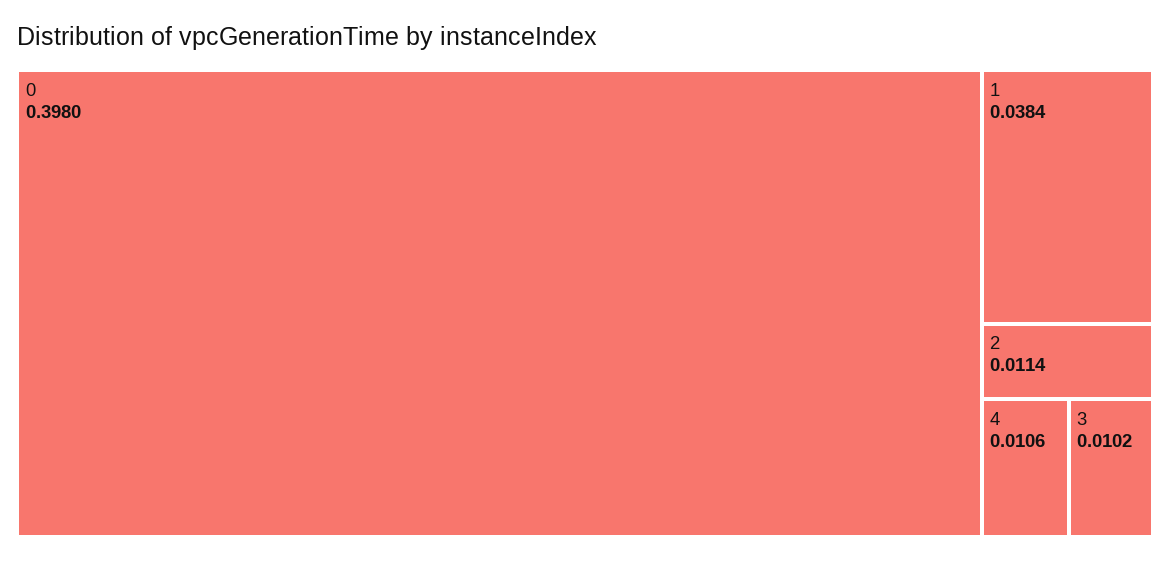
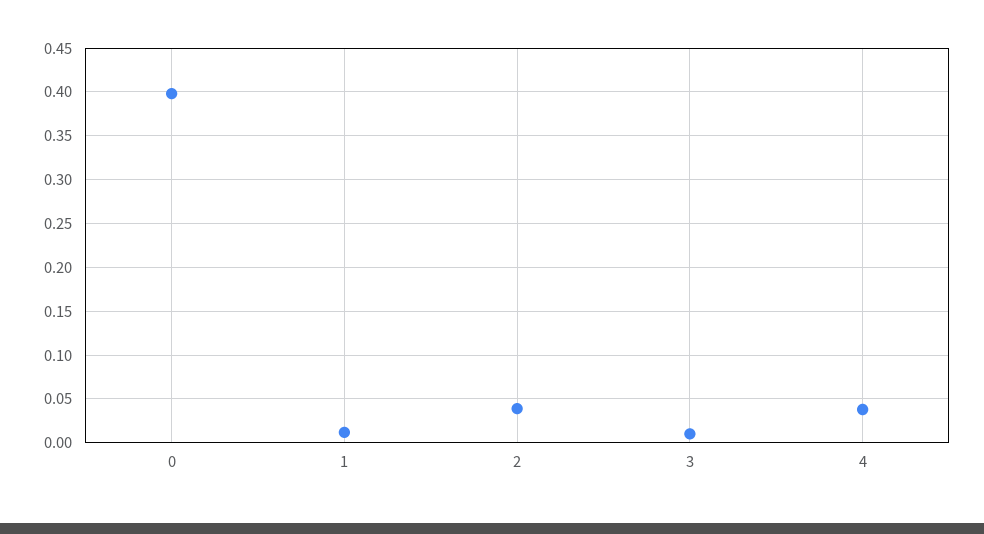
  {
    "0": 0.398,
-   "1": 0.0384,
+   "1": 0.01,
-   "2": 0.0114,
+   "2": 0.04,
-   "4": 0.0106,
+   "4": 0.04,
    "3": 0.0102
  }

